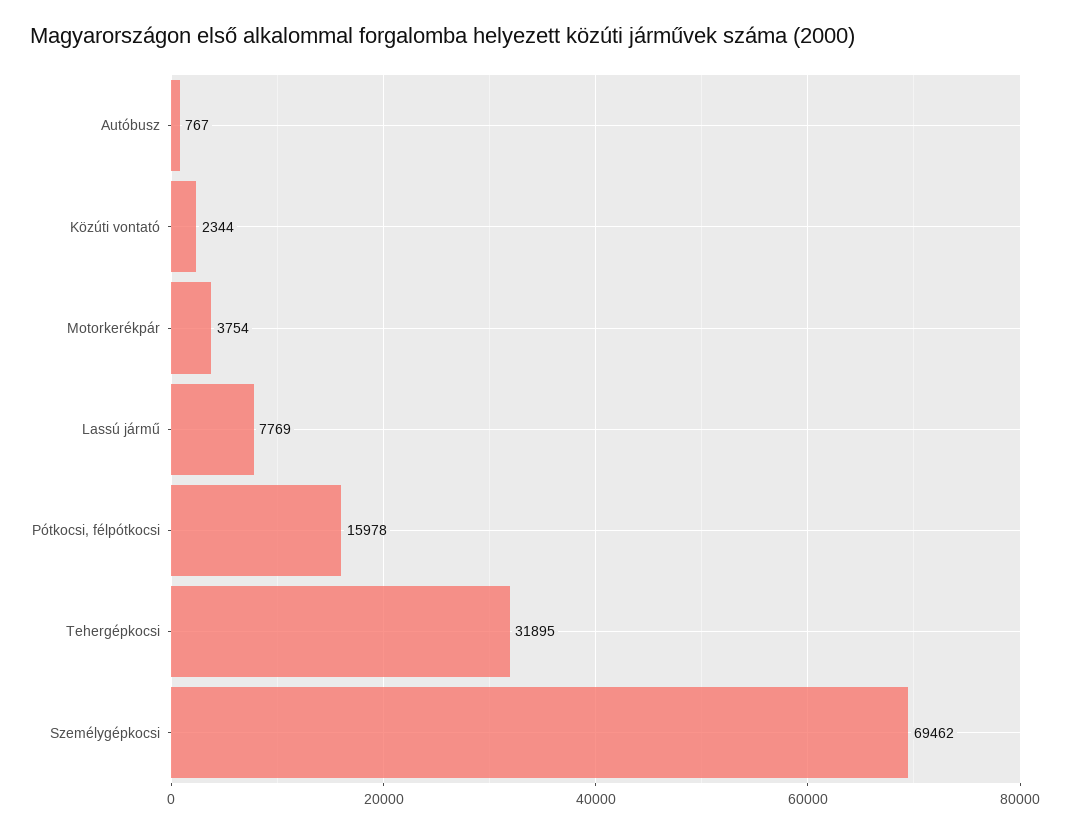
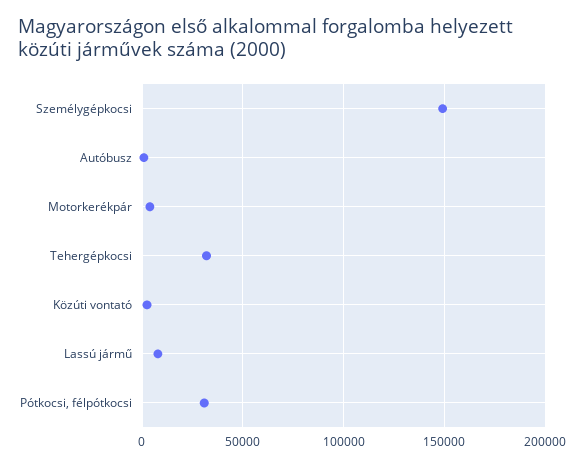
  {
    "Autóbusz": 767,
    "Közúti vontató": 2344,
    "Motorkerékpár": 3754,
    "Lassú jármű": 7769,
-   "Pótkocsi, félpótkocsi": 15978,
+   "Pótkocsi, félpótkocsi": 30000,
    "Tehergépkocsi": 31895,
-   "Személygépkocsi": 69462
+   "Személygépkocsi": 150000
  }

